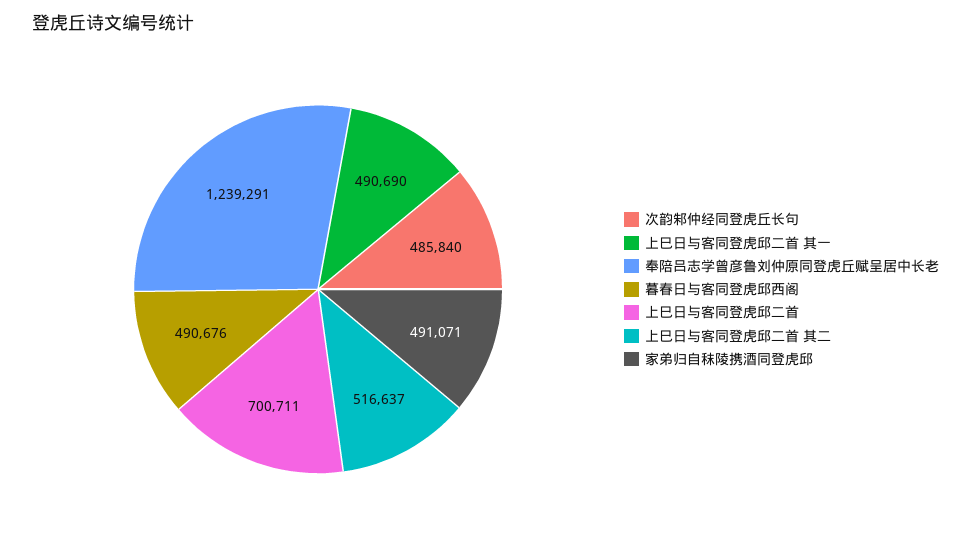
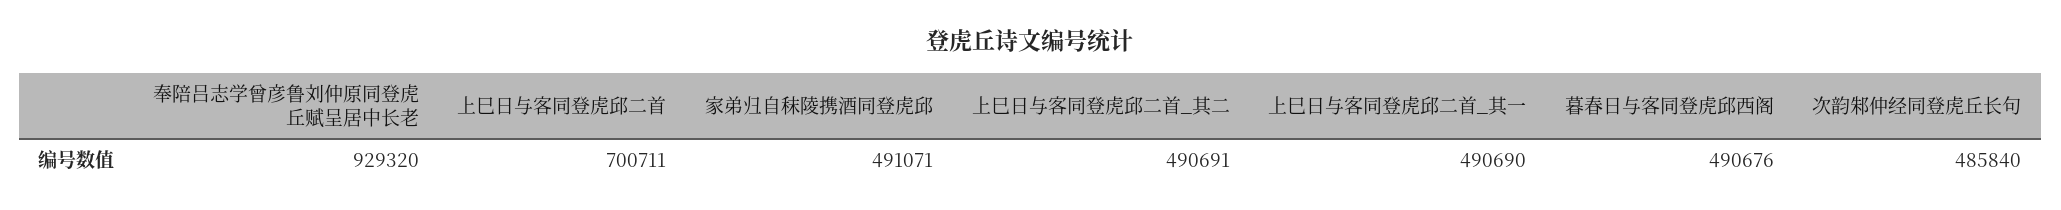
  {
    "次韵邾仲经同登虎丘长句": 485840,
    "上巳日与客同登虎邱二首 其一": 490690,
-   "奉陪吕志学曾彦鲁刘仲原同登虎丘赋呈居中长老": 1239291,
+   "奉陪吕志学曾彦鲁刘仲原同登虎丘赋呈居中长老": 929320,
    "暮春日与客同登虎邱西阁": 490676,
    "上巳日与客同登虎邱二首": 700711,
-   "上巳日与客同登虎邱二首 其二": 516637,
+   "上巳日与客同登虎邱二首 其二": 490691,
    "家弟归自秣陵携酒同登虎邱": 491071
  }

